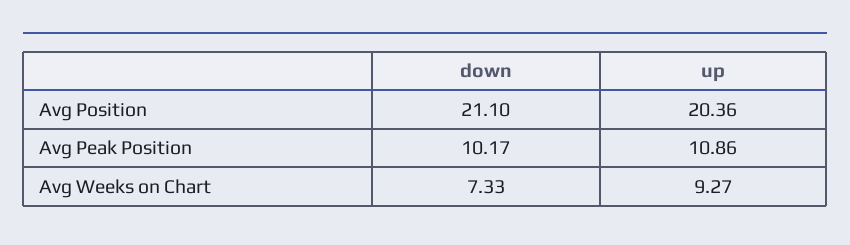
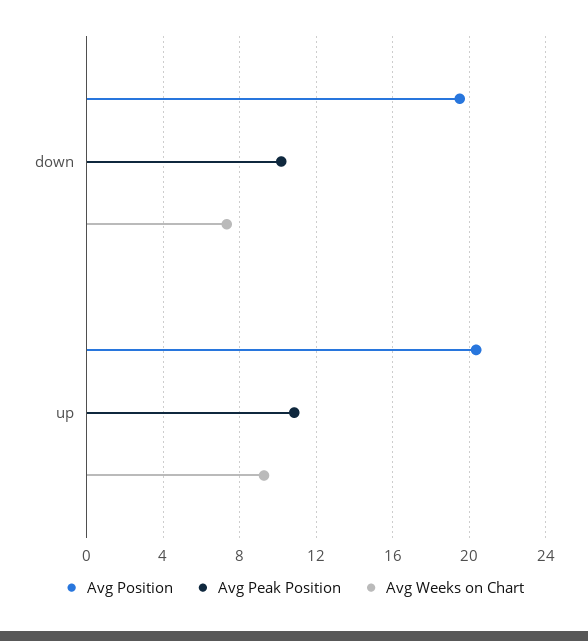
  {
    "Avg Position": {
-     "down": 21.1,
+     "down": 19.5,
      "up": 20.36
    },
    "Avg Peak Position": {
      "down": 10.17,
      "up": 10.86
    },
    "Avg Weeks on Chart": {
      "down": 7.33,
      "up": 9.27
    }
  }

